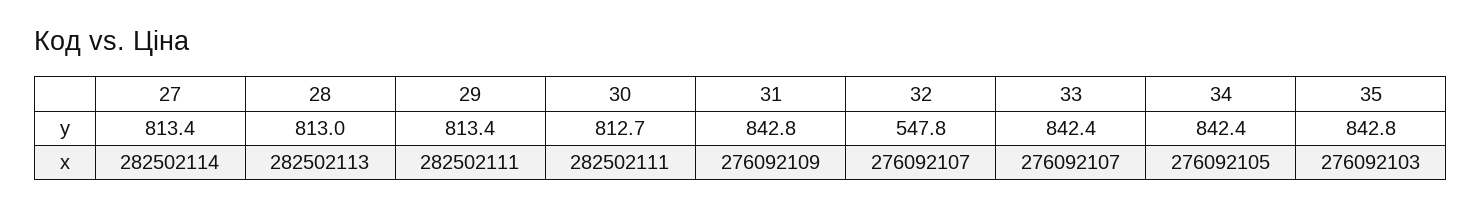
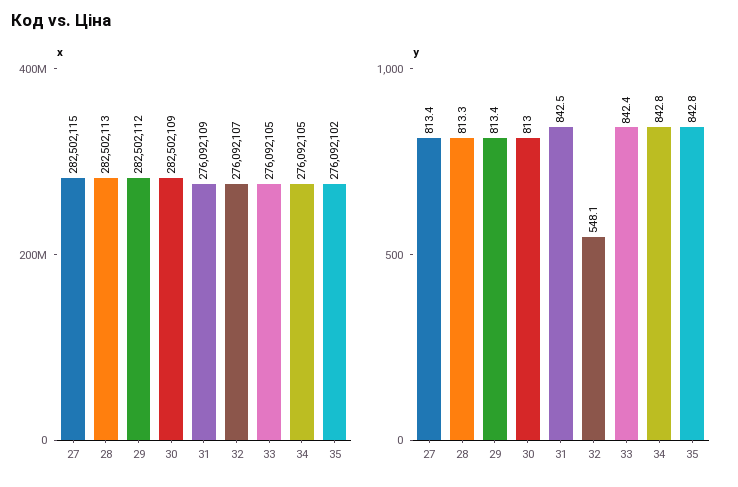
  {
    "y": {
      "27": 813.4,
-     "28": 813,
+     "28": 813.3,
      "29": 813.4,
-     "30": 812.7,
+     "30": 813,
-     "31": 842.8,
+     "31": 842.5,
-     "32": 547.8,
+     "32": 548.1,
      "33": 842.4,
-     "34": 842.4,
+     "34": 842.8,
      "35": 842.8
    },
    "x": {
-     "27": 282502114,
+     "27": 282502115,
      "28": 282502113,
-     "29": 282502111,
+     "29": 282502112,
-     "30": 282502111,
+     "30": 282502109,
      "31": 276092109,
      "32": 276092107,
-     "33": 276092107,
+     "33": 276092105,
      "34": 276092105,
-     "35": 276092103
+     "35": 276092102
    }
  }

